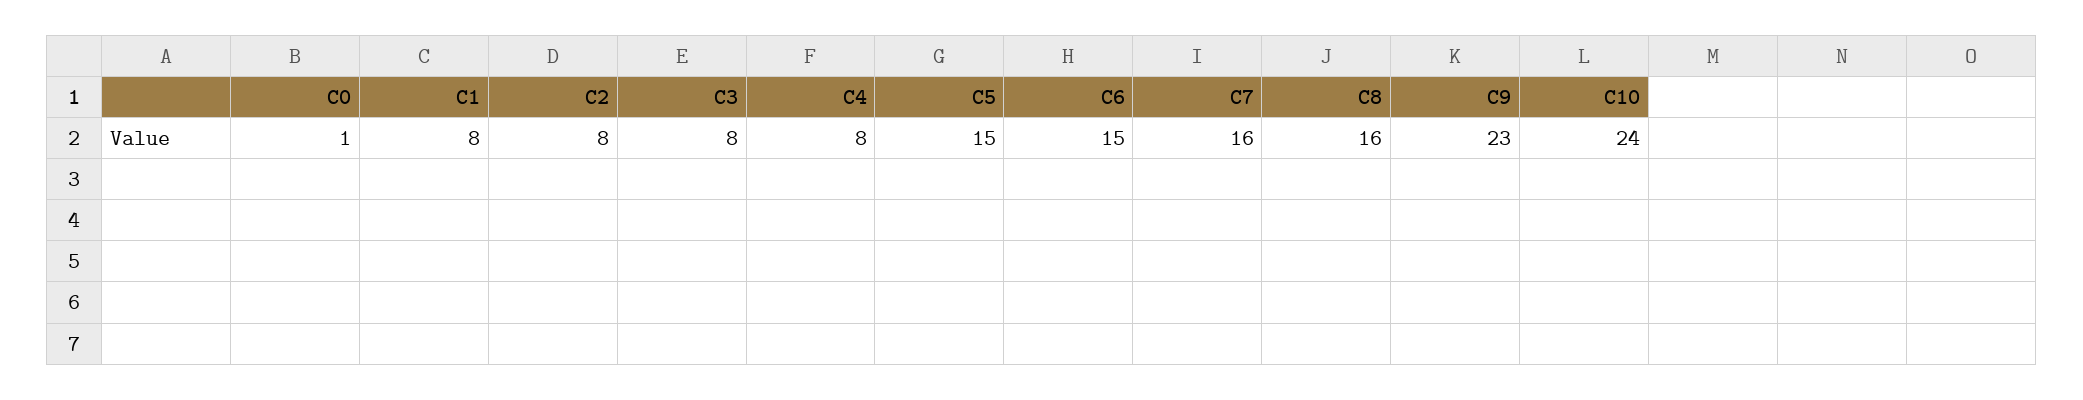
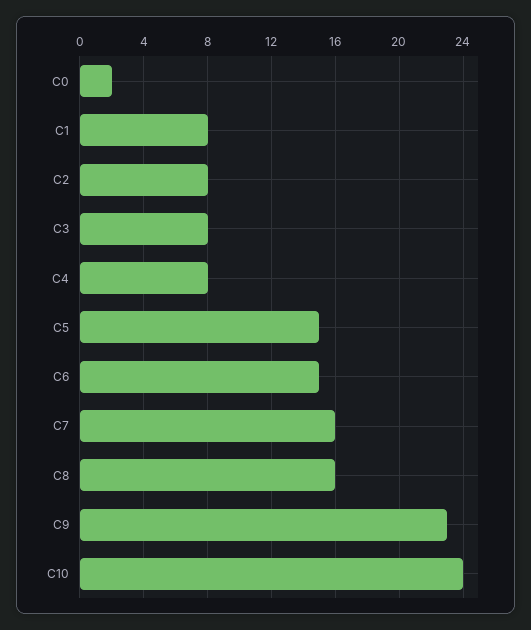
  {
-   "C0": 1,
+   "C0": 2,
    "C1": 8,
    "C2": 8,
    "C3": 8,
    "C4": 8,
    "C5": 15,
    "C6": 15,
    "C7": 16,
    "C8": 16,
    "C9": 23,
    "C10": 24
  }

